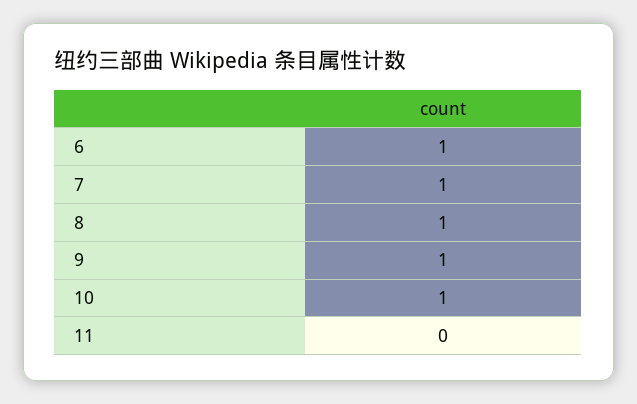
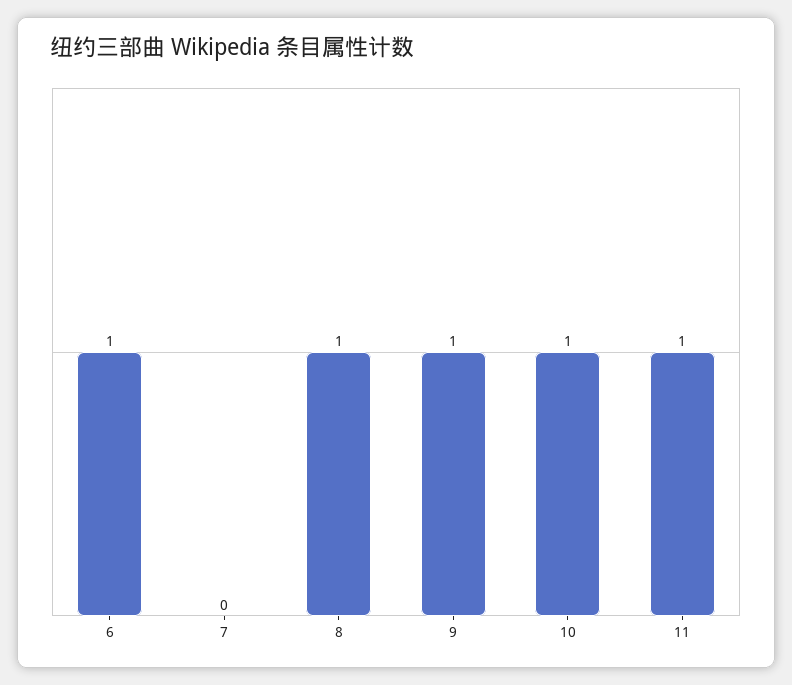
  {
    "6": 1,
-   "7": 1,
+   "7": 0,
    "8": 1,
    "9": 1,
    "10": 1,
-   "11": 0
+   "11": 1
  }

